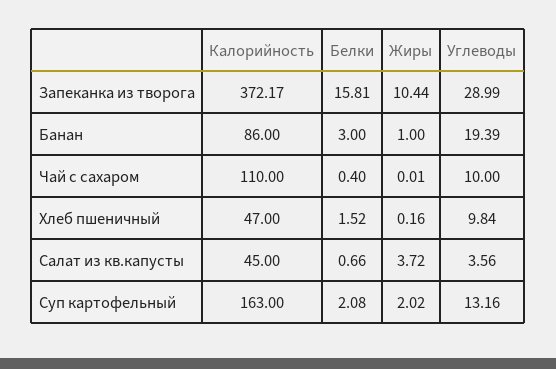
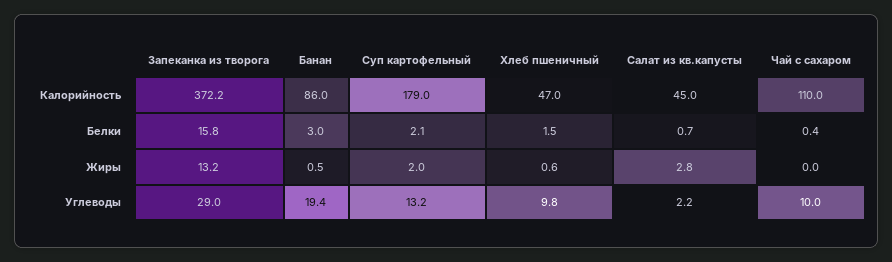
  {
    "Калорийность": {
      "Запеканка из творога": 372.17,
      "Банан": 86,
      "Чай с сахаром": 110,
      "Хлеб пшеничный": 47,
      "Салат из кв.капусты": 45,
-     "Суп картофельный": 163
+     "Суп картофельный": 179
    },
    "Белки": {
      "Запеканка из творога": 15.81,
      "Банан": 3,
      "Чай с сахаром": 0.4,
      "Хлеб пшеничный": 1.52,
      "Салат из кв.капусты": 0.66,
      "Суп картофельный": 2.08
    },
    "Жиры": {
-     "Запеканка из творога": 10.44,
+     "Запеканка из творога": 13.2,
-     "Банан": 1,
+     "Банан": 0.5,
      "Чай с сахаром": 0.01,
-     "Хлеб пшеничный": 0.16,
+     "Хлеб пшеничный": 0.6,
-     "Салат из кв.капусты": 3.72,
+     "Салат из кв.капусты": 2.8,
      "Суп картофельный": 2.02
    },
    "Углеводы": {
      "Запеканка из творога": 28.99,
      "Банан": 19.39,
      "Чай с сахаром": 10,
      "Хлеб пшеничный": 9.84,
-     "Салат из кв.капусты": 3.56,
+     "Салат из кв.капусты": 2.2,
      "Суп картофельный": 13.16
    }
  }

